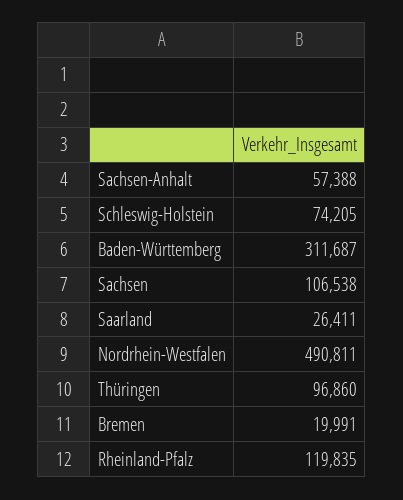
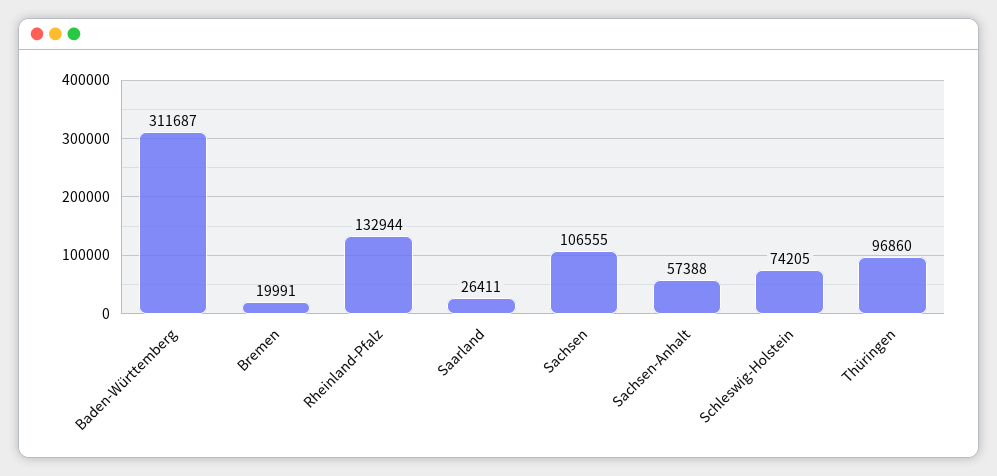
  {
    "Sachsen-Anhalt": 57388,
    "Schleswig-Holstein": 74205,
    "Baden-Württemberg": 311687,
-   "Sachsen": 106538,
+   "Sachsen": 106555,
    "Saarland": 26411,
-   "Nordrhein-Westfalen": 490811,
    "Thüringen": 96860,
    "Bremen": 19991,
-   "Rheinland-Pfalz": 119835
+   "Rheinland-Pfalz": 132944
  }

